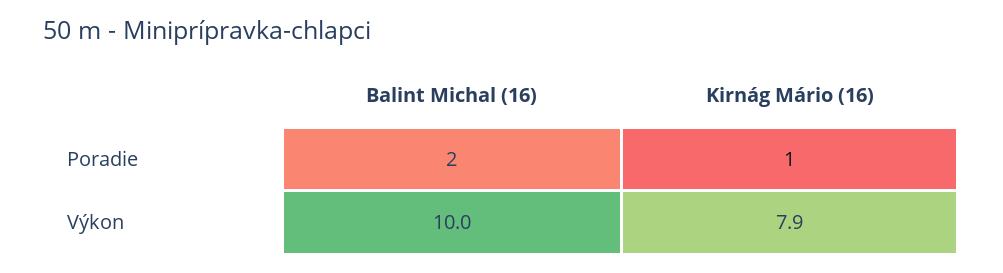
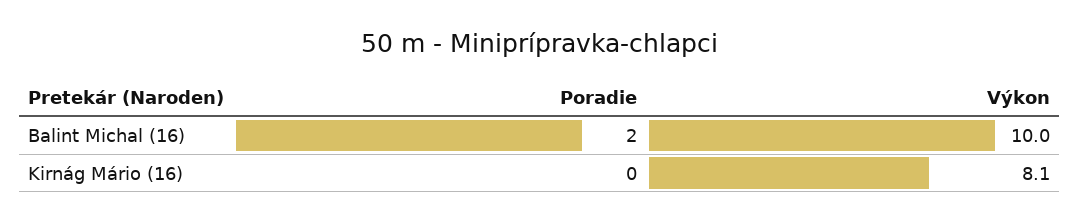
  {
    "Balint Michal (16)": {
      "Poradie": 2,
      "Výkon": 10
    },
    "Kirnág Mário (16)": {
-     "Poradie": 1,
+     "Poradie": 0,
-     "Výkon": 7.9
+     "Výkon": 8.1
    }
  }

